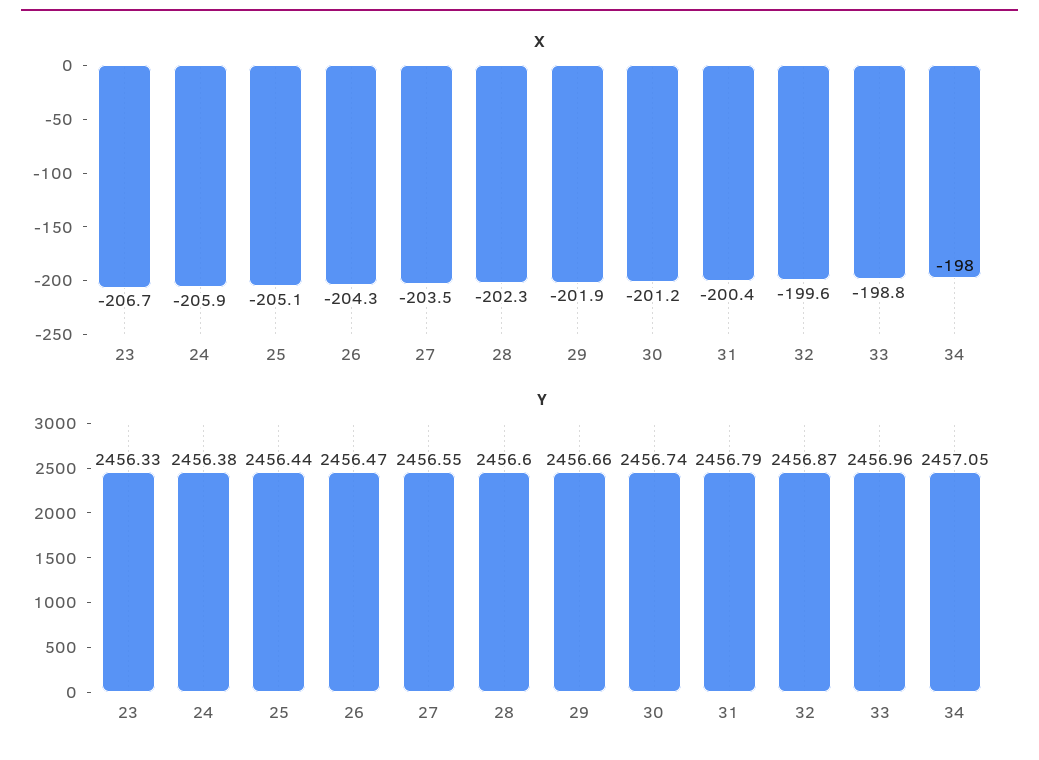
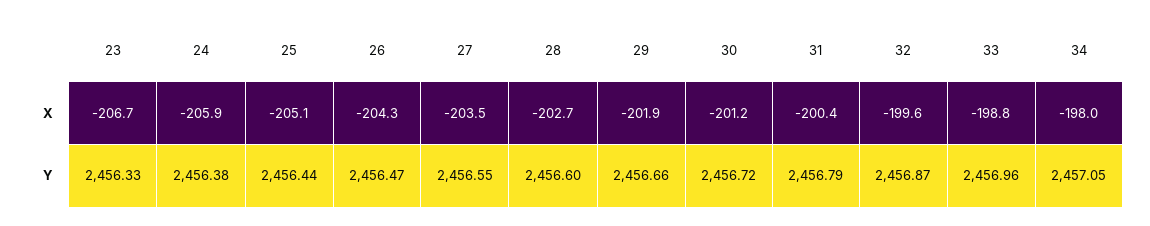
  {
    "X": {
      "23": -206.7,
      "24": -205.9,
      "25": -205.1,
      "26": -204.3,
      "27": -203.5,
-     "28": -202.3,
+     "28": -202.7,
      "29": -201.9,
      "30": -201.2,
      "31": -200.4,
      "32": -199.6,
      "33": -198.8,
      "34": -198
    },
    "Y": {
      "23": 2456.33,
      "24": 2456.38,
      "25": 2456.44,
      "26": 2456.47,
      "27": 2456.55,
      "28": 2456.6,
      "29": 2456.66,
-     "30": 2456.74,
+     "30": 2456.72,
      "31": 2456.79,
      "32": 2456.87,
      "33": 2456.96,
      "34": 2457.05
    }
  }

